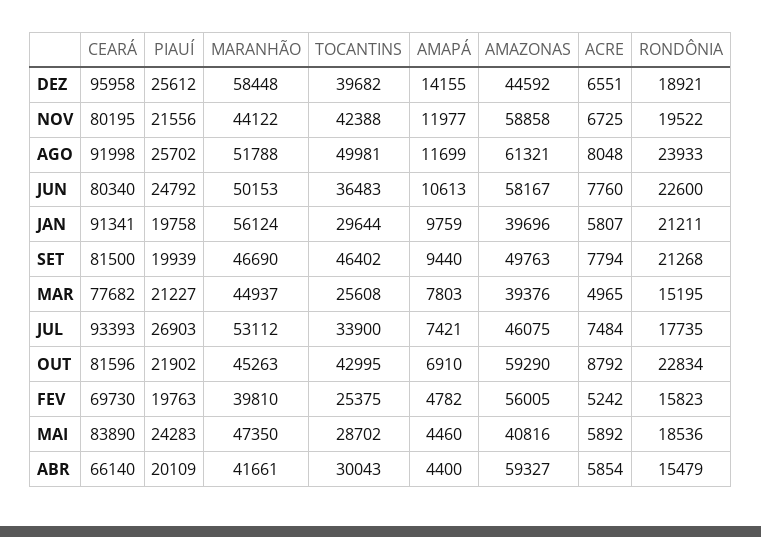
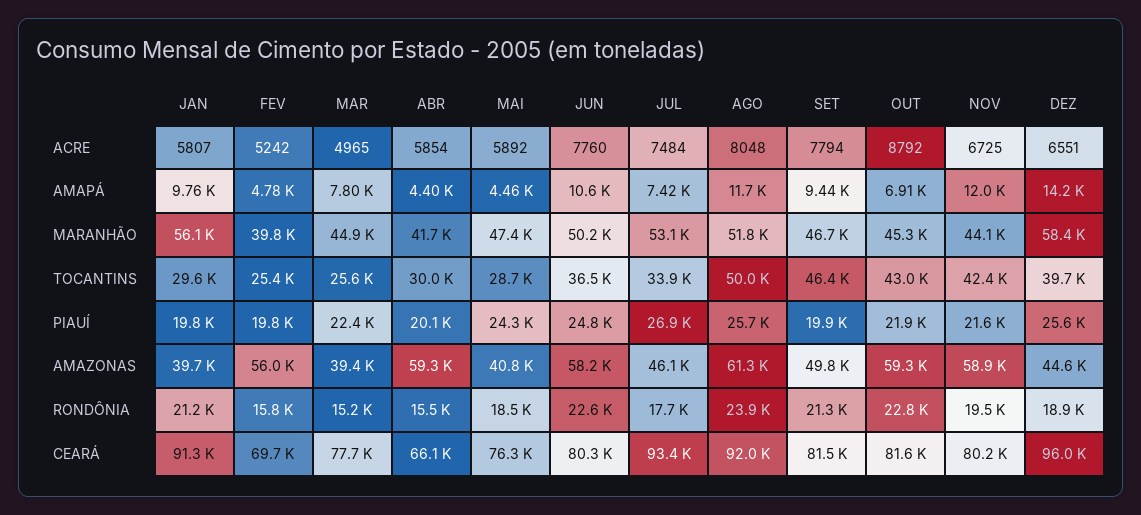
  {
    "CEARÁ": {
      "DEZ": 95958,
      "NOV": 80195,
      "AGO": 91998,
      "JUN": 80340,
      "JAN": 91341,
      "SET": 81500,
      "MAR": 77682,
      "JUL": 93393,
      "OUT": 81596,
      "FEV": 69730,
-     "MAI": 83890,
+     "MAI": 76300,
      "ABR": 66140
    },
    "PIAUÍ": {
      "DEZ": 25612,
      "NOV": 21556,
      "AGO": 25702,
      "JUN": 24792,
      "JAN": 19758,
      "SET": 19939,
-     "MAR": 21227,
+     "MAR": 22400,
      "JUL": 26903,
      "OUT": 21902,
      "FEV": 19763,
      "MAI": 24283,
      "ABR": 20109
    },
    "MARANHÃO": {
      "DEZ": 58448,
      "NOV": 44122,
      "AGO": 51788,
      "JUN": 50153,
      "JAN": 56124,
      "SET": 46690,
      "MAR": 44937,
      "JUL": 53112,
      "OUT": 45263,
      "FEV": 39810,
      "MAI": 47350,
      "ABR": 41661
    },
    "TOCANTINS": {
      "DEZ": 39682,
      "NOV": 42388,
      "AGO": 49981,
      "JUN": 36483,
      "JAN": 29644,
      "SET": 46402,
      "MAR": 25608,
      "JUL": 33900,
      "OUT": 42995,
      "FEV": 25375,
      "MAI": 28702,
      "ABR": 30043
    },
    "AMAPÁ": {
      "DEZ": 14155,
      "NOV": 11977,
      "AGO": 11699,
      "JUN": 10613,
      "JAN": 9759,
      "SET": 9440,
      "MAR": 7803,
      "JUL": 7421,
      "OUT": 6910,
      "FEV": 4782,
      "MAI": 4460,
      "ABR": 4400
    },
    "AMAZONAS": {
      "DEZ": 44592,
      "NOV": 58858,
      "AGO": 61321,
      "JUN": 58167,
      "JAN": 39696,
      "SET": 49763,
      "MAR": 39376,
      "JUL": 46075,
      "OUT": 59290,
      "FEV": 56005,
      "MAI": 40816,
      "ABR": 59327
    },
    "ACRE": {
      "DEZ": 6551,
      "NOV": 6725,
      "AGO": 8048,
      "JUN": 7760,
      "JAN": 5807,
      "SET": 7794,
      "MAR": 4965,
      "JUL": 7484,
      "OUT": 8792,
      "FEV": 5242,
      "MAI": 5892,
      "ABR": 5854
    },
    "RONDÔNIA": {
      "DEZ": 18921,
      "NOV": 19522,
      "AGO": 23933,
      "JUN": 22600,
      "JAN": 21211,
      "SET": 21268,
      "MAR": 15195,
      "JUL": 17735,
      "OUT": 22834,
      "FEV": 15823,
      "MAI": 18536,
      "ABR": 15479
    }
  }

